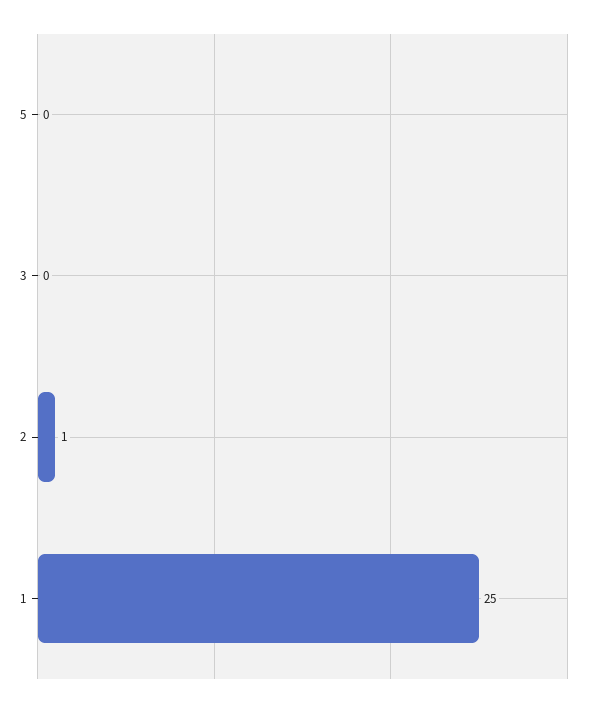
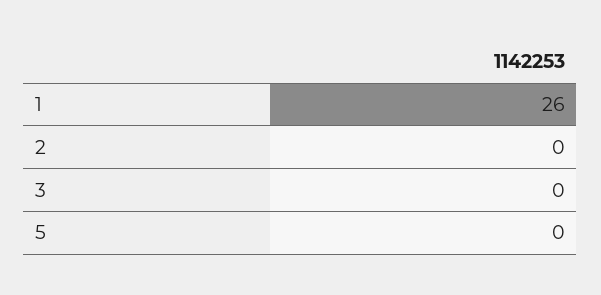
  {
    "5": 0,
    "3": 0,
-   "2": 1,
+   "2": 0,
-   "1": 25
+   "1": 26
  }

